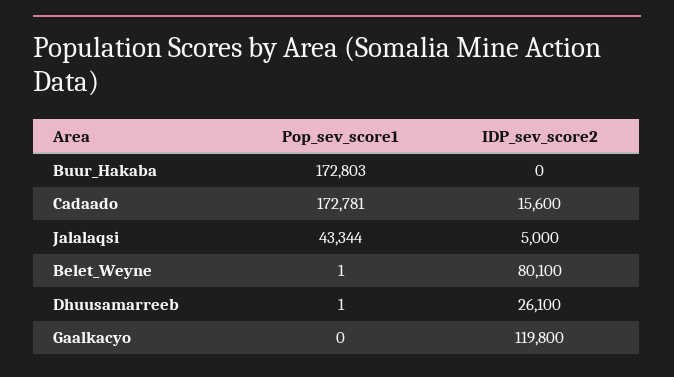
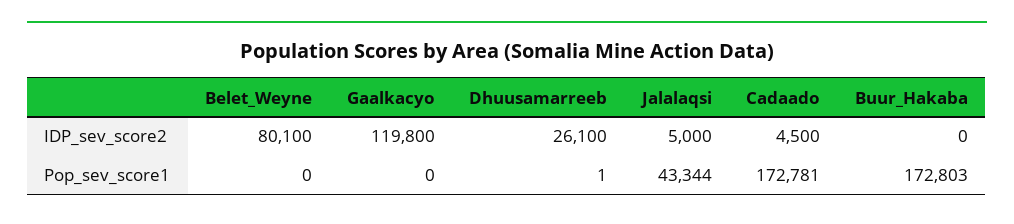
  {
    "Pop_sev_score1": {
      "Buur_Hakaba": 172803,
      "Cadaado": 172781,
      "Jalalaqsi": 43344,
-     "Belet_Weyne": 1,
+     "Belet_Weyne": 0,
      "Dhuusamarreeb": 1,
      "Gaalkacyo": 0
    },
    "IDP_sev_score2": {
      "Buur_Hakaba": 0,
-     "Cadaado": 15600,
+     "Cadaado": 4500,
      "Jalalaqsi": 5000,
      "Belet_Weyne": 80100,
      "Dhuusamarreeb": 26100,
      "Gaalkacyo": 119800
    }
  }

